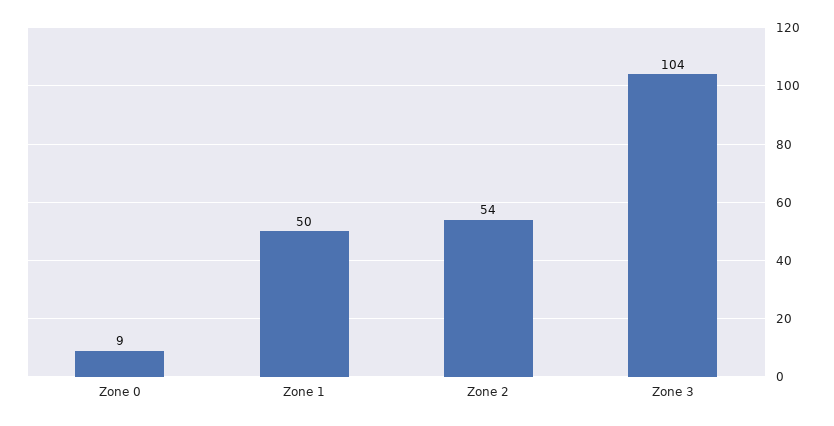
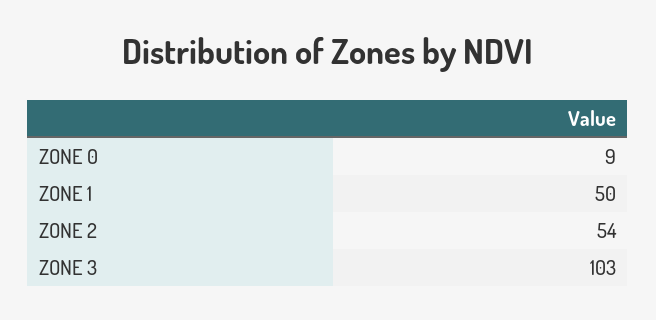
  {
    "Zone 0": 9,
    "Zone 1": 50,
    "Zone 2": 54,
-   "Zone 3": 104
+   "Zone 3": 103
  }

